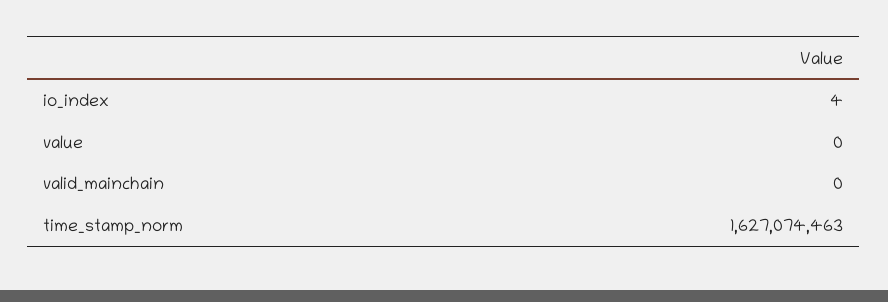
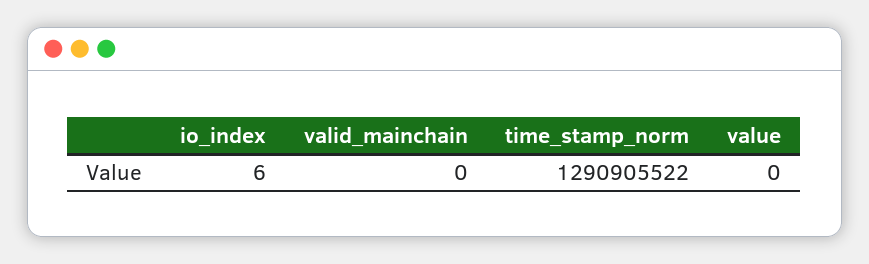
  {
-   "io_index": 4,
+   "io_index": 6,
    "value": 0,
    "valid_mainchain": 0,
-   "time_stamp_norm": 1627074463
+   "time_stamp_norm": 1290905522
  }

